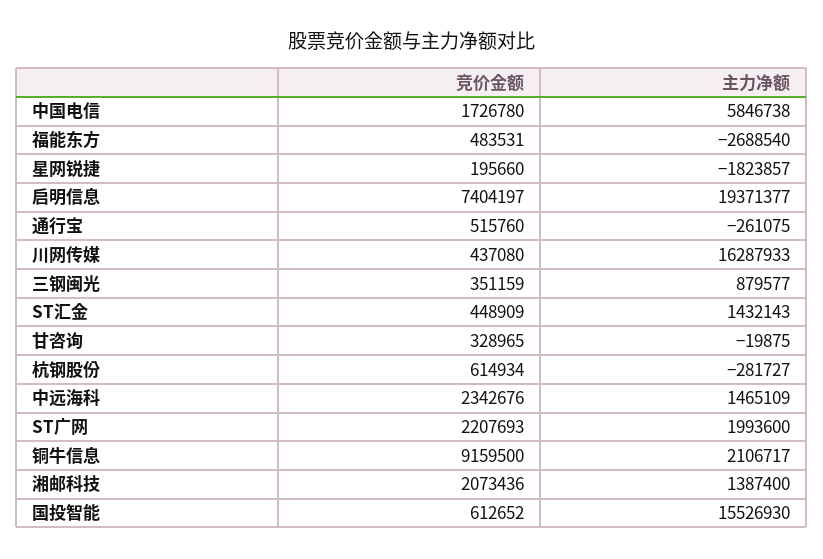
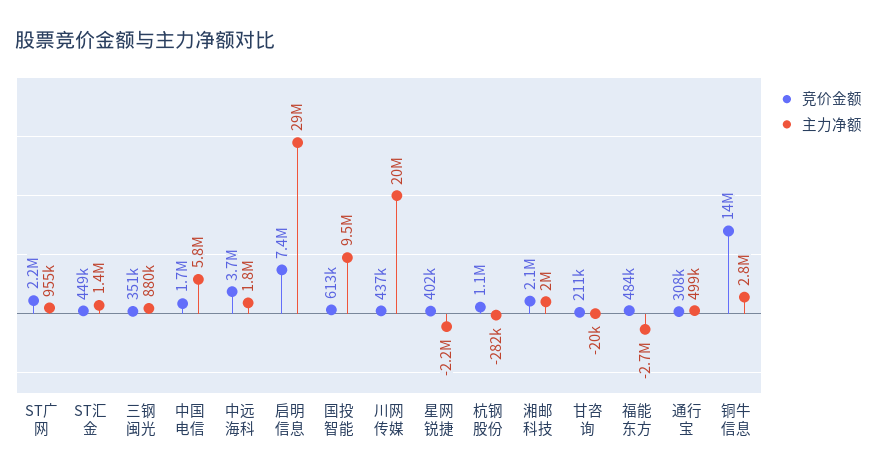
  {
    "竞价金额": {
      "中国电信": 1726780,
      "福能东方": 483531,
-     "星网锐捷": 195660,
+     "星网锐捷": 402000,
      "启明信息": 7404197,
-     "通行宝": 515760,
+     "通行宝": 308000,
      "川网传媒": 437080,
      "三钢闽光": 351159,
      "ST汇金": 448909,
-     "甘咨询": 328965,
+     "甘咨询": 211000,
-     "杭钢股份": 614934,
+     "杭钢股份": 1100000,
-     "中远海科": 2342676,
+     "中远海科": 3700000,
      "ST广网": 2207693,
-     "铜牛信息": 9159500,
+     "铜牛信息": 14000000,
      "湘邮科技": 2073436,
      "国投智能": 612652
    },
    "主力净额": {
      "中国电信": 5846738,
      "福能东方": -2688540,
-     "星网锐捷": -1823857,
+     "星网锐捷": -2200000,
-     "启明信息": 19371377,
+     "启明信息": 29000000,
-     "通行宝": -261075,
+     "通行宝": 499000,
-     "川网传媒": 16287933,
+     "川网传媒": 20000000,
      "三钢闽光": 879577,
      "ST汇金": 1432143,
      "甘咨询": -19875,
      "杭钢股份": -281727,
-     "中远海科": 1465109,
+     "中远海科": 1800000,
-     "ST广网": 1993600,
+     "ST广网": 955000,
-     "铜牛信息": 2106717,
+     "铜牛信息": 2800000,
-     "湘邮科技": 1387400,
+     "湘邮科技": 2000000,
-     "国投智能": 15526930
+     "国投智能": 9500000
    }
  }

